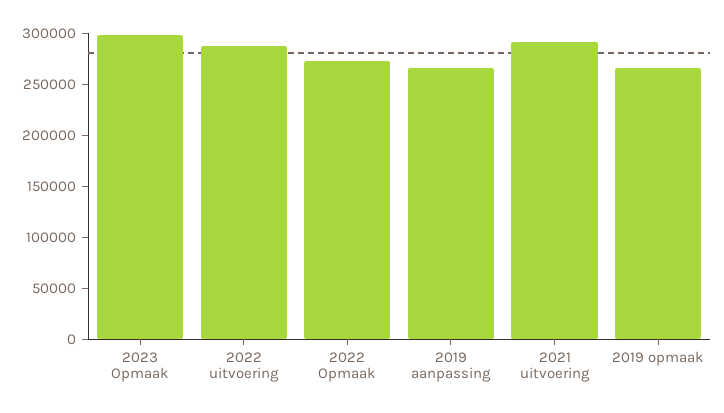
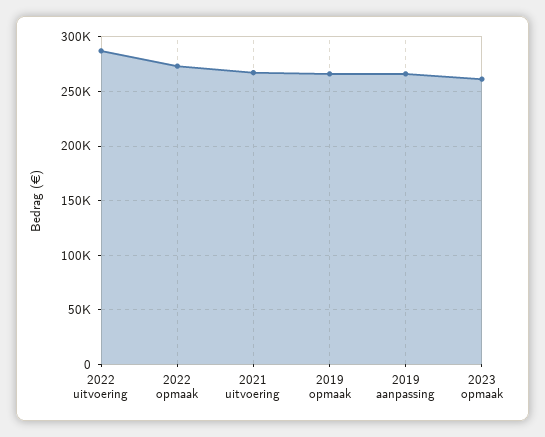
  {
-   "2023 Opmaak": 300000,
+   "2023 Opmaak": 260000,
    "2022 uitvoering": 290000,
    "2022 Opmaak": 270000,
    "2019 aanpassing": 270000,
-   "2021 uitvoering": 290000,
+   "2021 uitvoering": 270000,
    "2019 opmaak": 270000
  }

